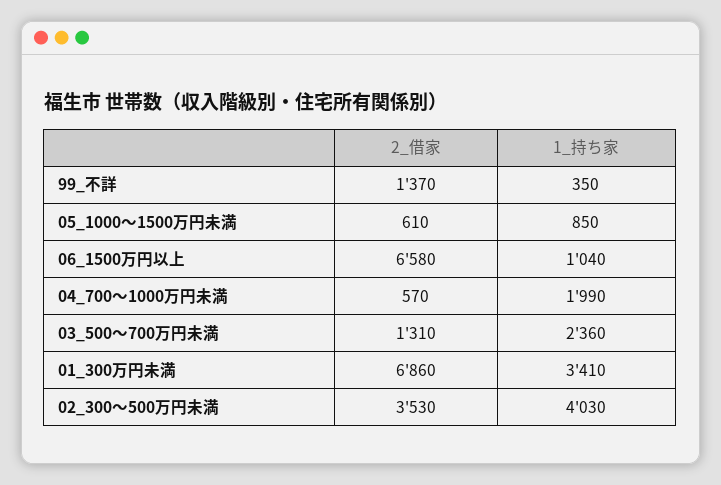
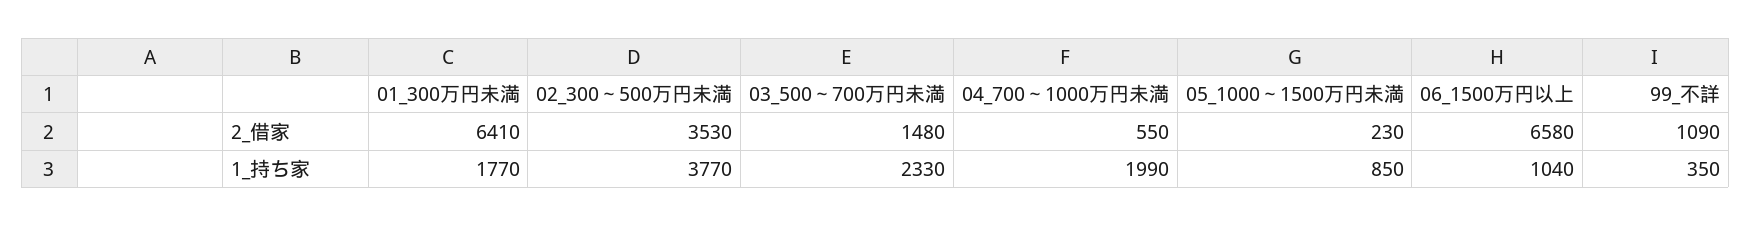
  {
    "2_借家": {
-     "99_不詳": 1370,
+     "99_不詳": 1090,
-     "05_1000～1500万円未満": 610,
+     "05_1000～1500万円未満": 230,
      "06_1500万円以上": 6580,
-     "04_700～1000万円未満": 570,
+     "04_700～1000万円未満": 550,
-     "03_500～700万円未満": 1310,
+     "03_500～700万円未満": 1480,
-     "01_300万円未満": 6860,
+     "01_300万円未満": 6410,
      "02_300～500万円未満": 3530
    },
    "1_持ち家": {
      "99_不詳": 350,
      "05_1000～1500万円未満": 850,
      "06_1500万円以上": 1040,
      "04_700～1000万円未満": 1990,
-     "03_500～700万円未満": 2360,
+     "03_500～700万円未満": 2330,
-     "01_300万円未満": 3410,
+     "01_300万円未満": 1770,
-     "02_300～500万円未満": 4030
+     "02_300～500万円未満": 3770
    }
  }

